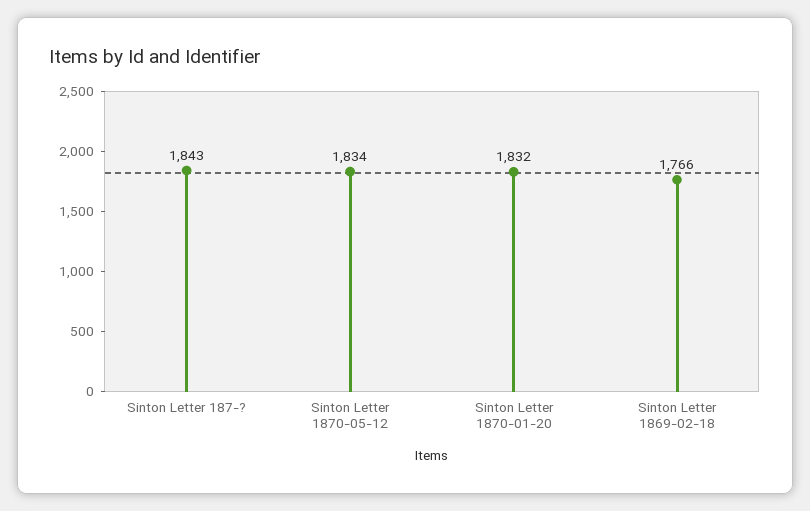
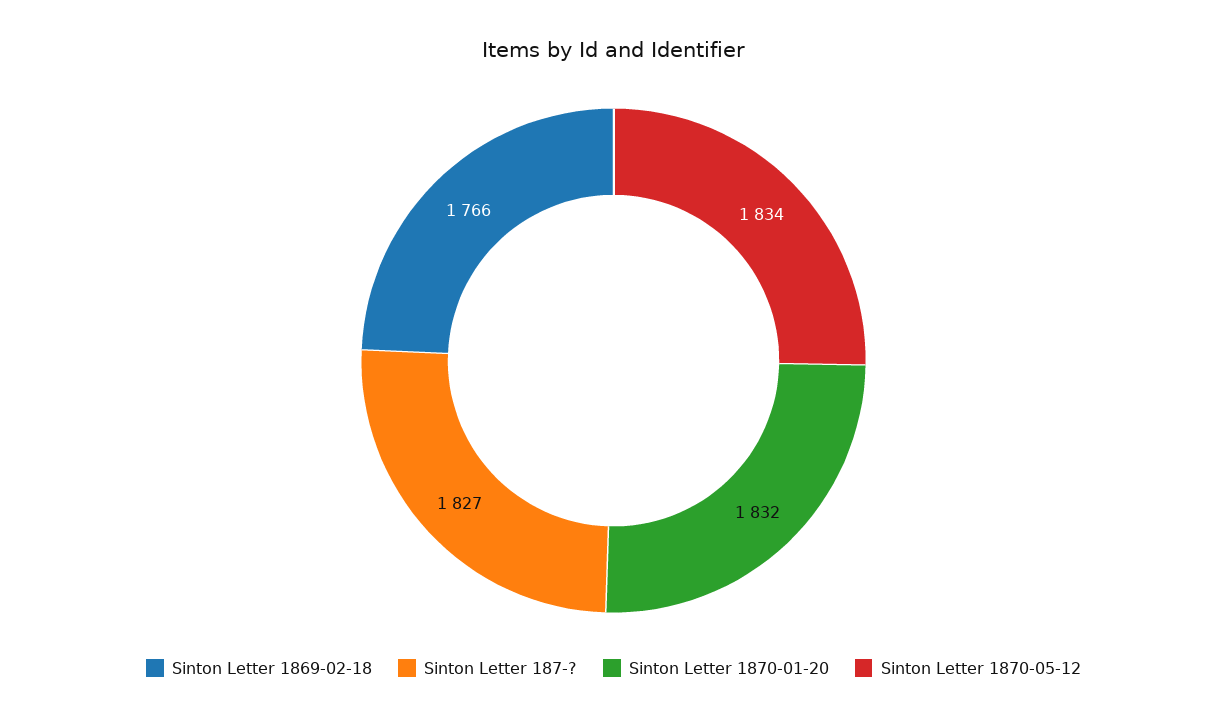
  {
-   "Sinton Letter 187-?": 1843,
+   "Sinton Letter 187-?": 1827,
    "Sinton Letter 1870-05-12": 1834,
    "Sinton Letter 1870-01-20": 1832,
    "Sinton Letter 1869-02-18": 1766
  }

